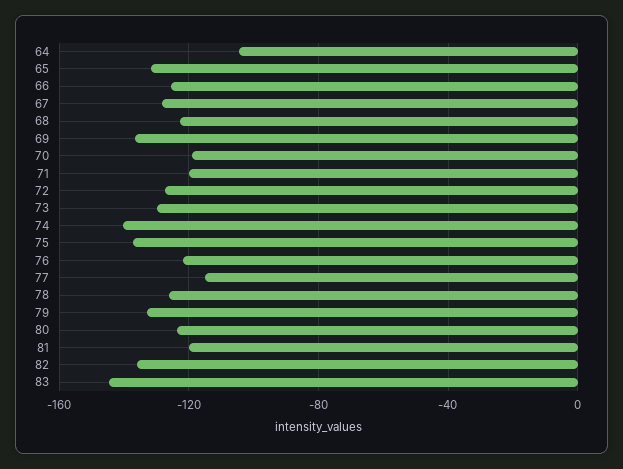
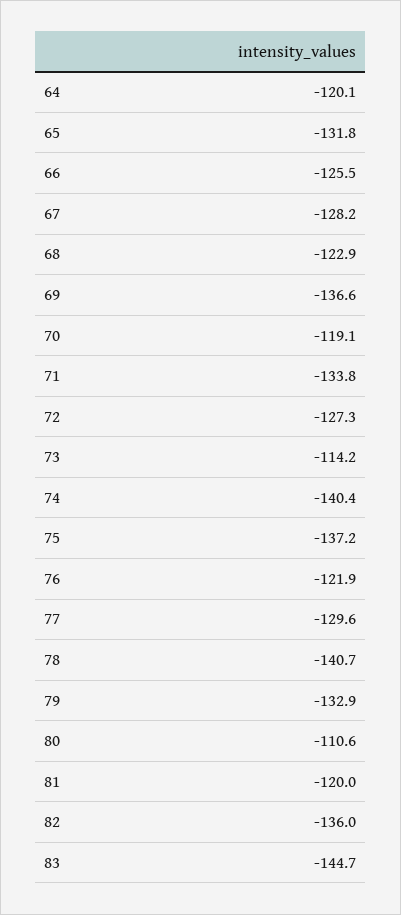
  {
-   "64": -105,
+   "64": -120.1,
    "65": -131.8,
    "66": -125.5,
    "67": -128.2,
    "68": -122.9,
    "69": -136.6,
    "70": -119.1,
-   "71": -120,
+   "71": -133.8,
    "72": -127.3,
-   "73": -130,
+   "73": -114.2,
    "74": -140.4,
    "75": -137.2,
    "76": -121.9,
-   "77": -115,
+   "77": -129.6,
-   "78": -125,
+   "78": -140.7,
    "79": -132.9,
-   "80": -125,
+   "80": -110.6,
    "81": -120,
    "82": -136,
    "83": -144.7
  }

